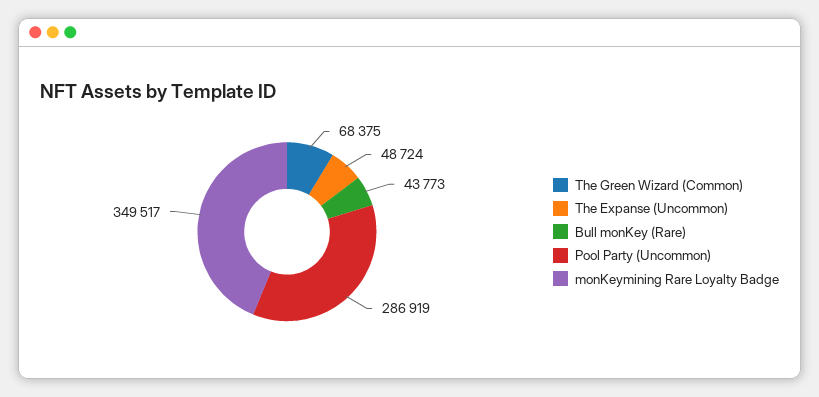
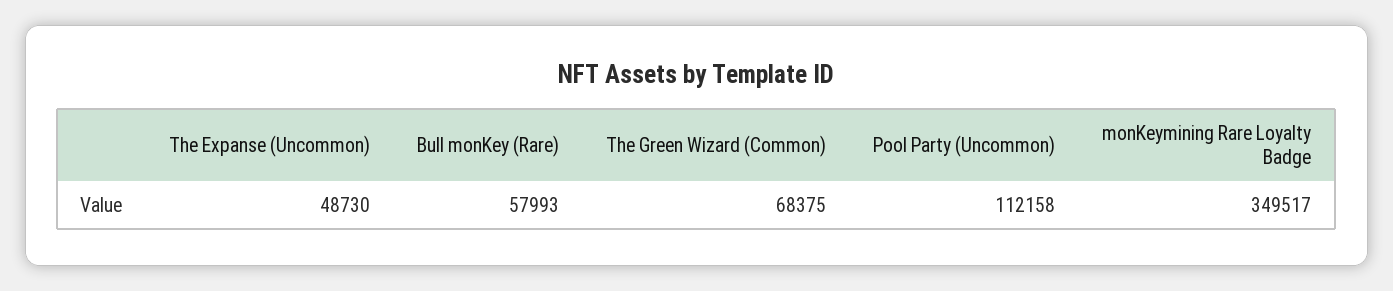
  {
    "The Green Wizard (Common)": 68375,
-   "The Expanse (Uncommon)": 48724,
+   "The Expanse (Uncommon)": 48730,
-   "Bull monKey (Rare)": 43773,
+   "Bull monKey (Rare)": 57993,
-   "Pool Party (Uncommon)": 286919,
+   "Pool Party (Uncommon)": 112158,
    "monKeymining Rare Loyalty Badge": 349517
  }

